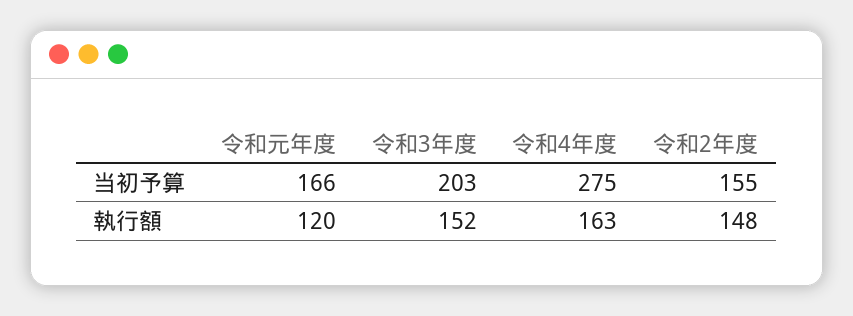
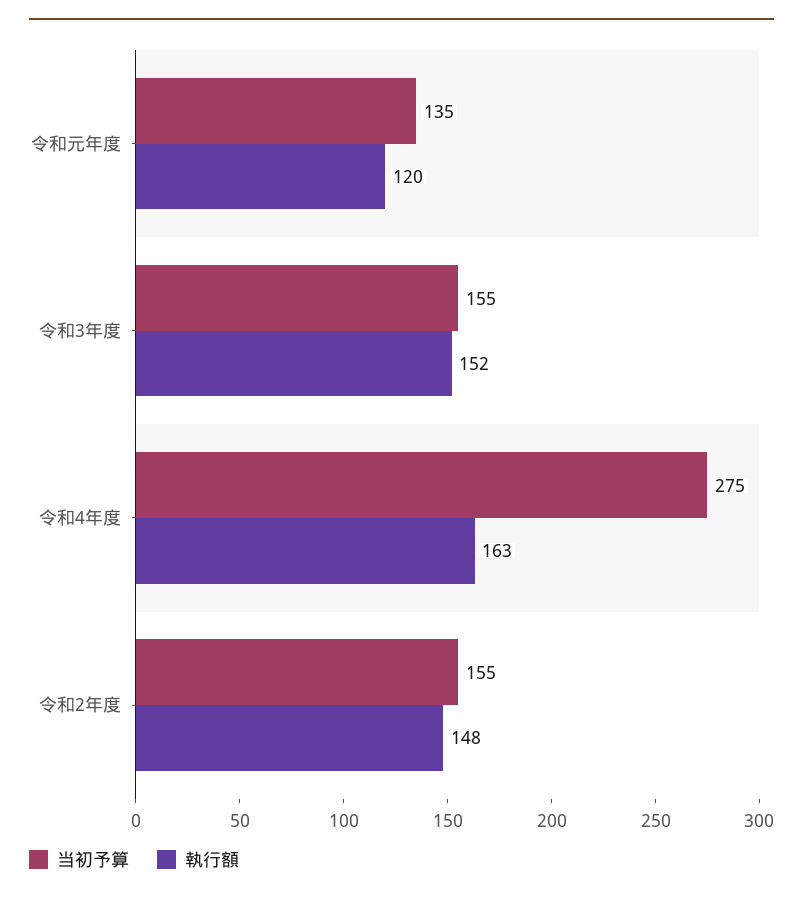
  {
    "当初予算": {
-     "令和元年度": 166,
+     "令和元年度": 135,
-     "令和3年度": 203,
+     "令和3年度": 155,
      "令和4年度": 275,
      "令和2年度": 155
    },
    "執行額": {
      "令和元年度": 120,
      "令和3年度": 152,
      "令和4年度": 163,
      "令和2年度": 148
    }
  }

